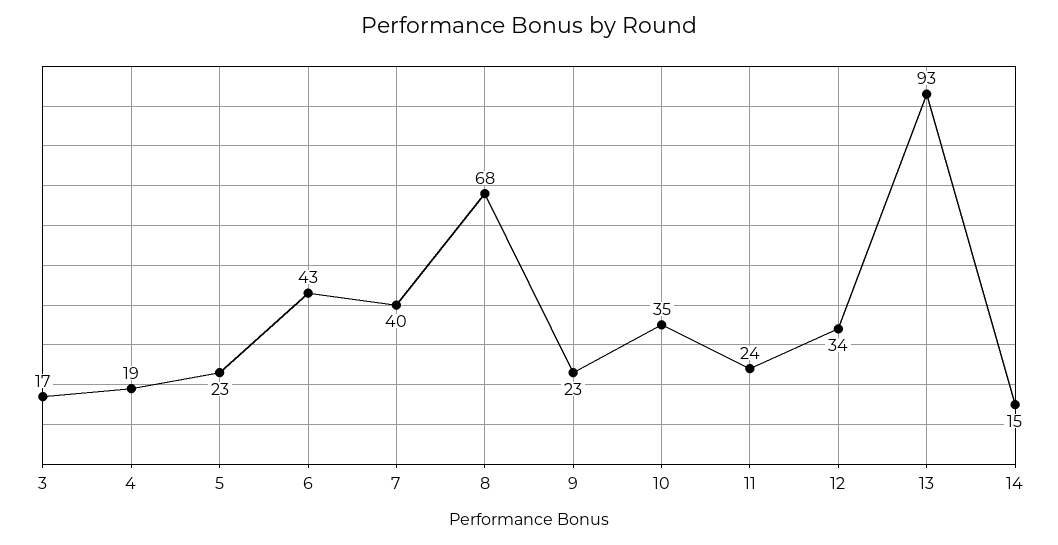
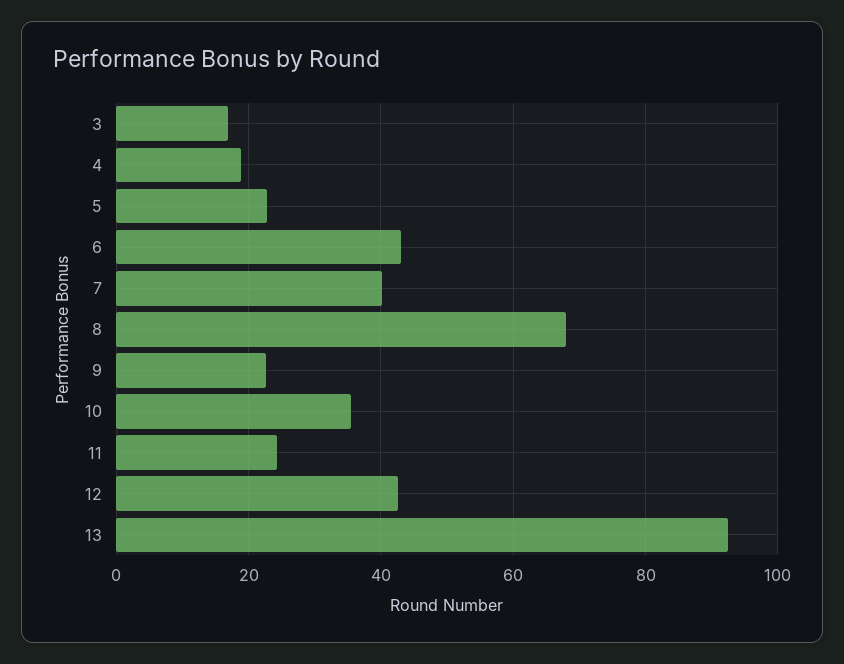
  {
    "3": 17,
    "4": 19,
    "5": 23,
    "6": 43,
    "7": 40,
    "8": 68,
    "9": 23,
    "10": 35,
    "11": 24,
-   "12": 34,
+   "12": 42,
-   "13": 93,
+   "13": 93
-   "14": 15
  }

